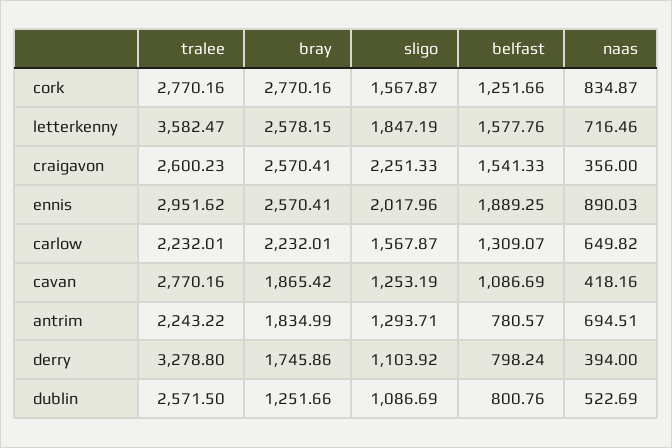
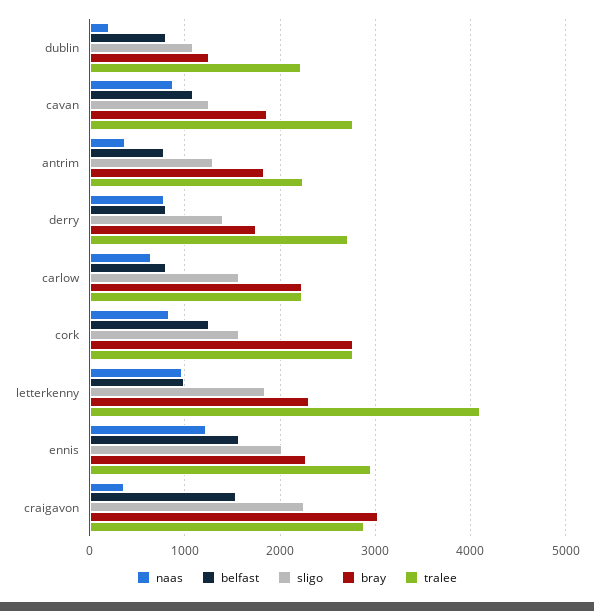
  {
    "tralee": {
      "cork": 2770.16,
-     "letterkenny": 3582.47,
+     "letterkenny": 4100,
-     "craigavon": 2600.23,
+     "craigavon": 2900,
      "ennis": 2951.62,
      "carlow": 2232.01,
      "cavan": 2770.16,
      "antrim": 2243.22,
-     "derry": 3278.8,
+     "derry": 2700,
-     "dublin": 2571.5
+     "dublin": 2200
    },
    "bray": {
      "cork": 2770.16,
-     "letterkenny": 2578.15,
+     "letterkenny": 2300,
-     "craigavon": 2570.41,
+     "craigavon": 3000,
-     "ennis": 2570.41,
+     "ennis": 2300,
      "carlow": 2232.01,
      "cavan": 1865.42,
      "antrim": 1834.99,
      "derry": 1745.86,
      "dublin": 1251.66
    },
    "sligo": {
      "cork": 1567.87,
      "letterkenny": 1847.19,
      "craigavon": 2251.33,
      "ennis": 2017.96,
      "carlow": 1567.87,
      "cavan": 1253.19,
      "antrim": 1293.71,
-     "derry": 1103.92,
+     "derry": 1400,
      "dublin": 1086.69
    },
    "belfast": {
      "cork": 1251.66,
-     "letterkenny": 1577.76,
+     "letterkenny": 1000,
      "craigavon": 1541.33,
-     "ennis": 1889.25,
+     "ennis": 1600,
-     "carlow": 1309.07,
+     "carlow": 800,
      "cavan": 1086.69,
      "antrim": 780.57,
      "derry": 798.24,
      "dublin": 800.76
    },
    "naas": {
      "cork": 834.87,
-     "letterkenny": 716.46,
+     "letterkenny": 1000,
      "craigavon": 356,
-     "ennis": 890.03,
+     "ennis": 1200,
      "carlow": 649.82,
-     "cavan": 418.16,
+     "cavan": 900,
-     "antrim": 694.51,
+     "antrim": 400,
-     "derry": 394,
+     "derry": 800,
-     "dublin": 522.69
+     "dublin": 200
    }
  }

